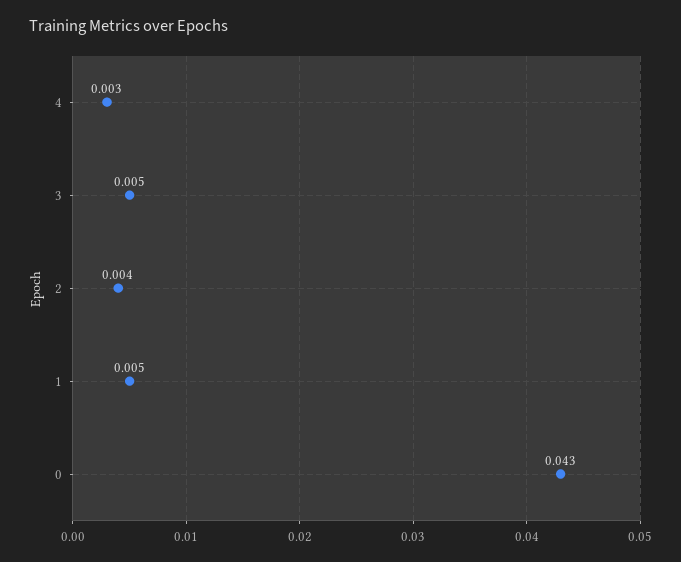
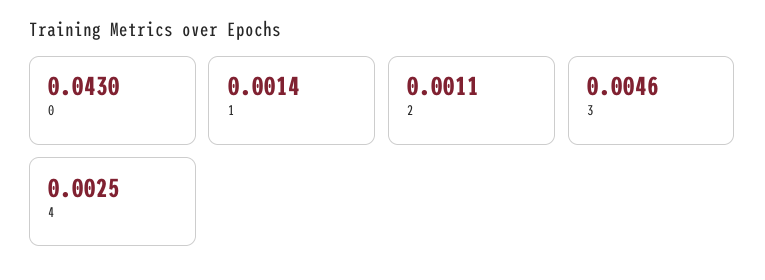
  {
    "4": 0.0025,
    "3": 0.0046,
-   "2": 0.004,
+   "2": 0.0011,
-   "1": 0.005,
+   "1": 0.0014,
    "0": 0.043
  }

